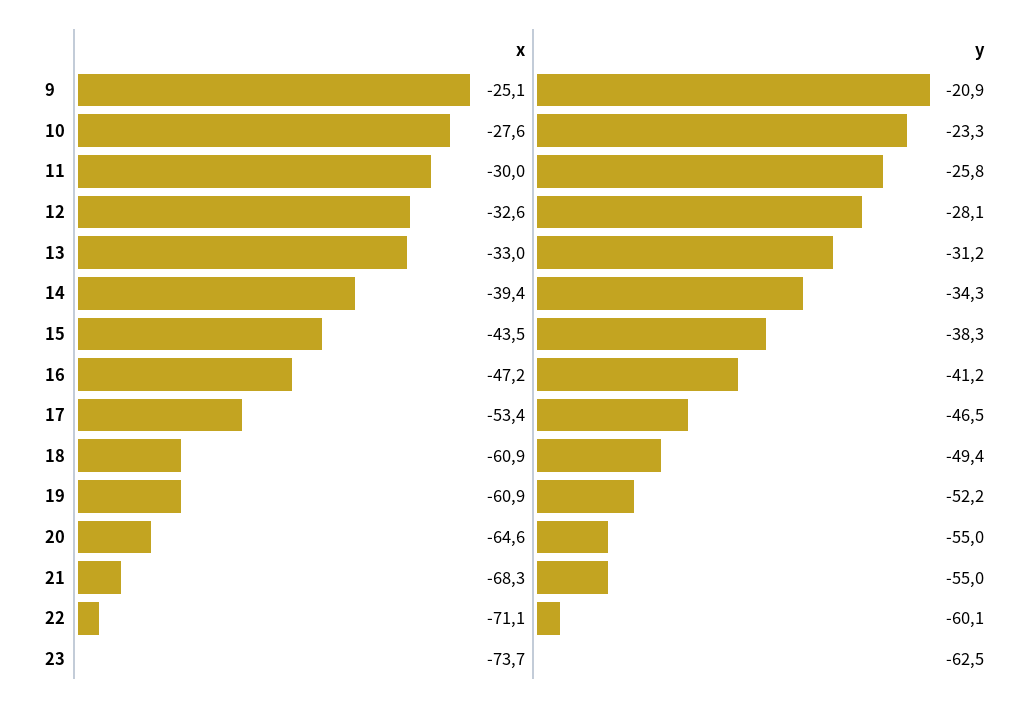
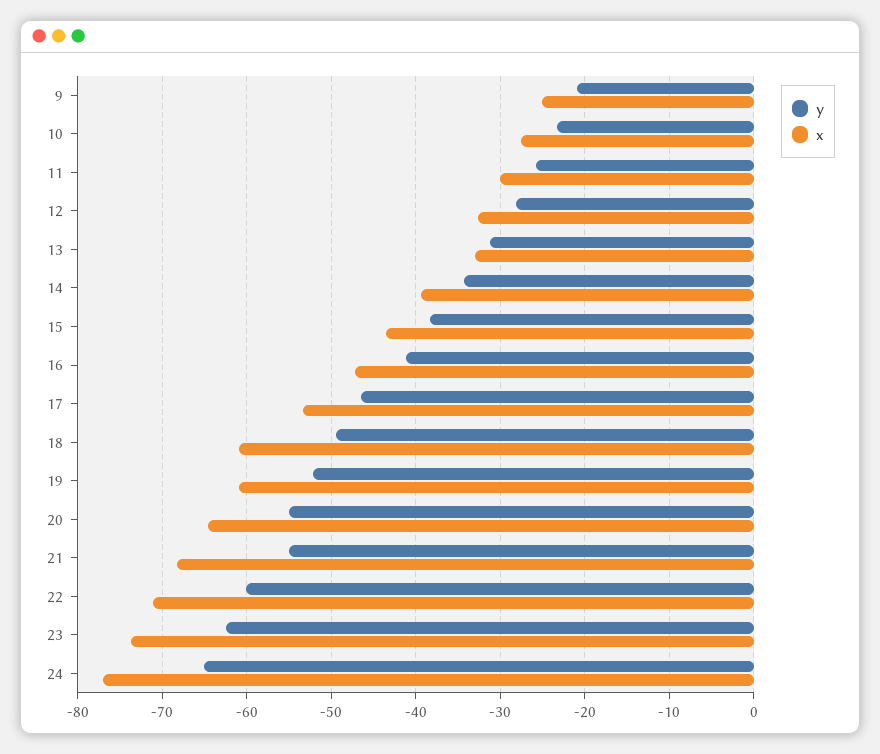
  {
    "x": {
      "9": -25.1,
      "10": -27.6,
      "11": -30,
      "12": -32.6,
      "13": -33,
      "14": -39.4,
      "15": -43.5,
      "16": -47.2,
      "17": -53.4,
      "18": -60.9,
      "19": -60.9,
      "20": -64.6,
      "21": -68.3,
      "22": -71.1,
-     "23": -73.7
+     "23": -73.7,
+     "24": -77
    },
    "y": {
      "9": -20.9,
      "10": -23.3,
      "11": -25.8,
      "12": -28.1,
      "13": -31.2,
      "14": -34.3,
      "15": -38.3,
      "16": -41.2,
      "17": -46.5,
      "18": -49.4,
      "19": -52.2,
      "20": -55,
      "21": -55,
      "22": -60.1,
-     "23": -62.5
+     "23": -62.5,
+     "24": -65
    }
  }

